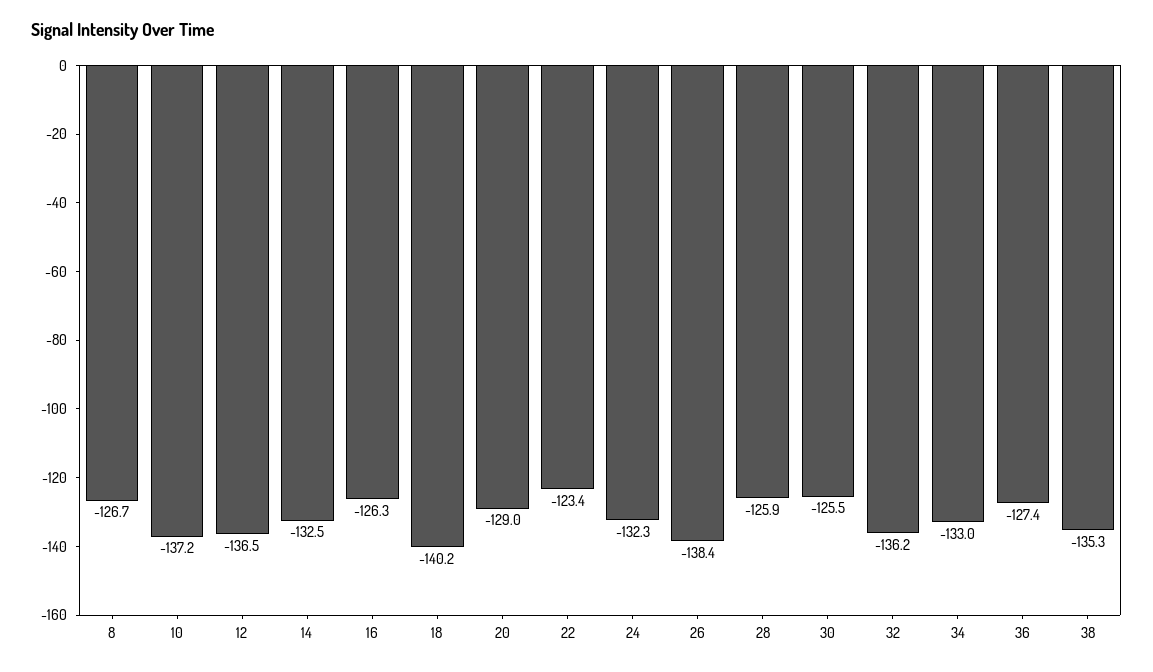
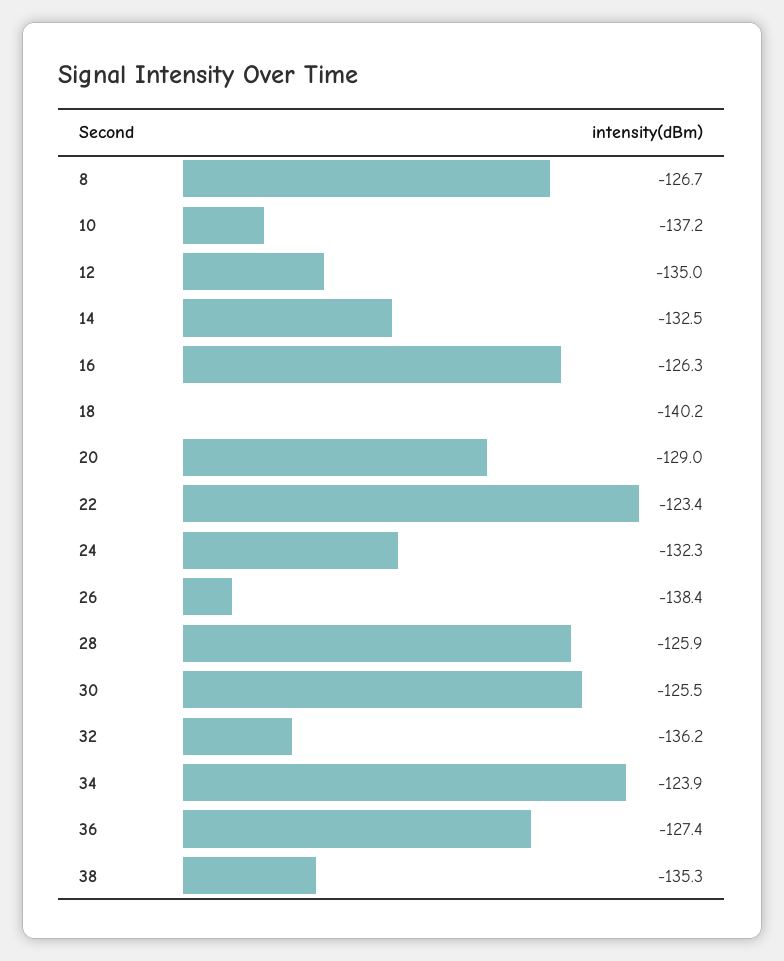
  {
    "8": -126.7,
    "10": -137.2,
-   "12": -136.5,
+   "12": -135,
    "14": -132.5,
    "16": -126.3,
    "18": -140.2,
    "20": -129,
    "22": -123.4,
    "24": -132.3,
    "26": -138.4,
    "28": -125.9,
    "30": -125.5,
    "32": -136.2,
-   "34": -133,
+   "34": -123.9,
    "36": -127.4,
    "38": -135.3
  }

